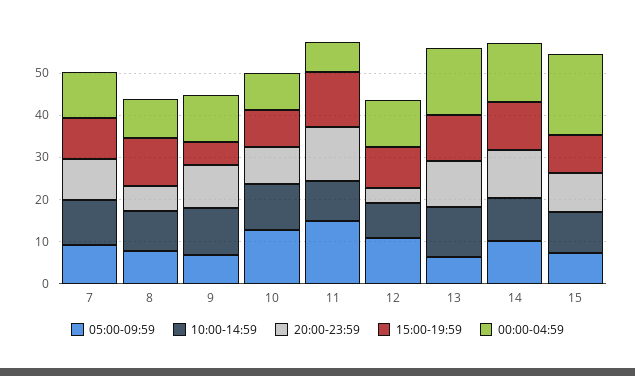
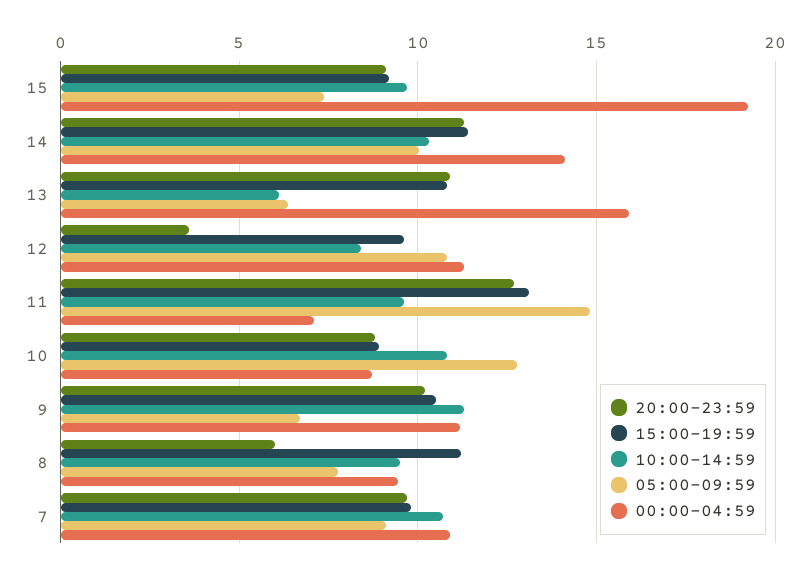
  {
    "05:00-09:59": {
      "7": 9,
      "8": 8,
      "9": 6.5,
      "10": 13,
      "11": 15,
      "12": 11,
      "13": 6.5,
      "14": 10,
      "15": 7.5
    },
    "10:00-14:59": {
      "7": 10.5,
      "8": 9.5,
      "9": 11.5,
      "10": 11,
      "11": 9.5,
      "12": 8.5,
-     "13": 12,
+     "13": 6,
      "14": 10.5,
      "15": 9.5
    },
    "20:00-23:59": {
      "7": 9.5,
      "8": 6,
      "9": 10,
      "10": 9,
      "11": 12.5,
      "12": 3.5,
      "13": 11,
      "14": 11.5,
      "15": 9
    },
    "15:00-19:59": {
      "7": 10,
      "8": 11,
-     "9": 6,
+     "9": 10.5,
      "10": 9,
      "11": 13,
      "12": 9.5,
      "13": 11,
      "14": 11.5,
      "15": 9
    },
    "00:00-04:59": {
      "7": 11,
      "8": 9.5,
      "9": 11,
      "10": 8.5,
      "11": 7,
      "12": 11.5,
      "13": 16,
      "14": 14,
      "15": 19
    }
  }

